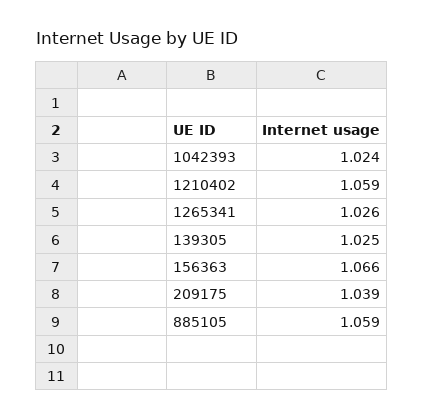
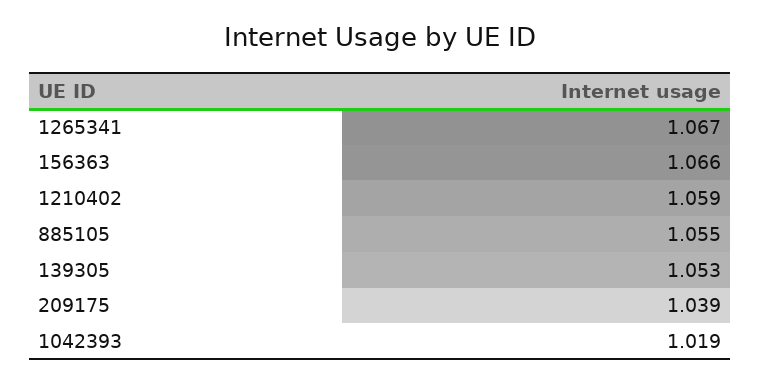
  {
-   "1042393": 1.024,
+   "1042393": 1.019,
    "1210402": 1.059,
-   "1265341": 1.026,
+   "1265341": 1.067,
-   "139305": 1.025,
+   "139305": 1.053,
    "156363": 1.066,
    "209175": 1.039,
-   "885105": 1.059
+   "885105": 1.055
  }

